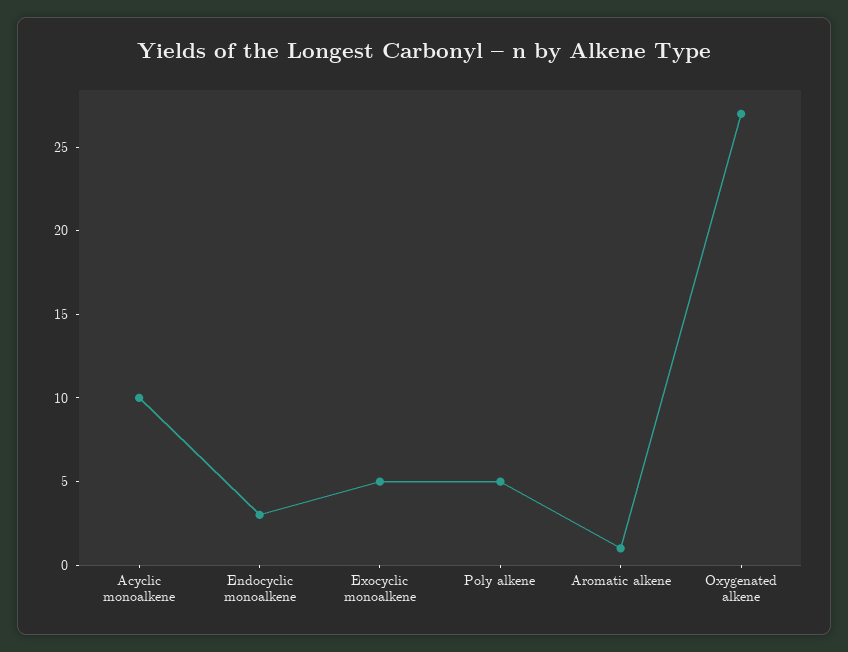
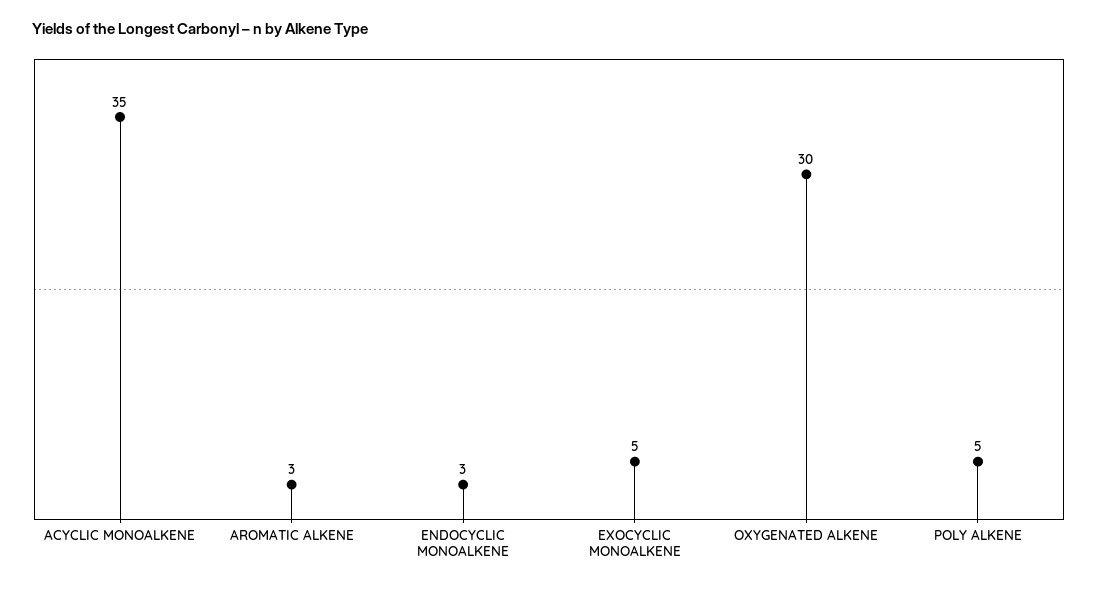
  {
-   "Acyclic monoalkene": 10,
+   "Acyclic monoalkene": 35,
    "Endocyclic monoalkene": 3,
    "Exocyclic monoalkene": 5,
    "Poly alkene": 5,
-   "Aromatic alkene": 1,
+   "Aromatic alkene": 3,
-   "Oxygenated alkene": 27
+   "Oxygenated alkene": 30
  }

